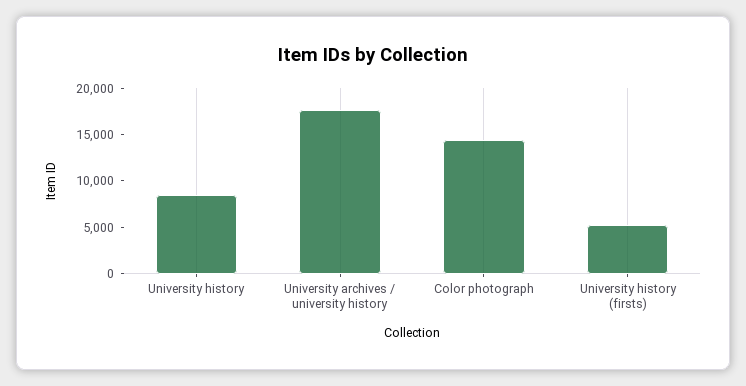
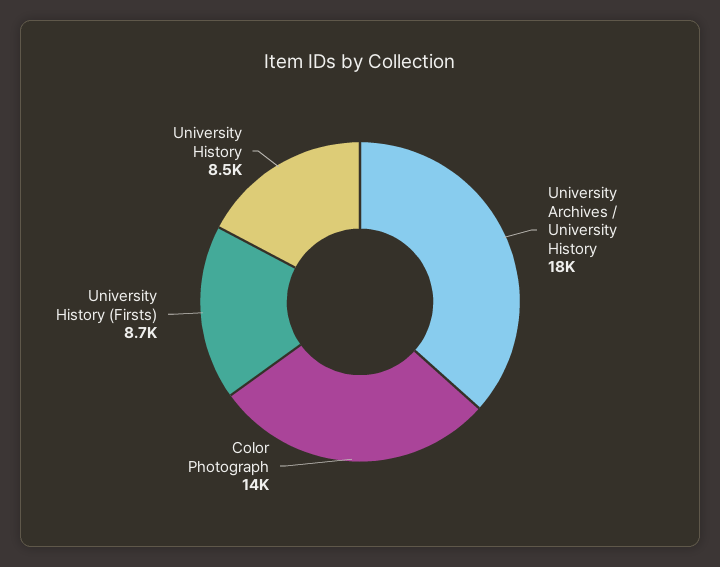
  {
    "University history": 8500,
    "University archives / university history": 18000,
    "Color photograph": 14000,
-   "University history (firsts)": 5000
+   "University history (firsts)": 8700
  }

